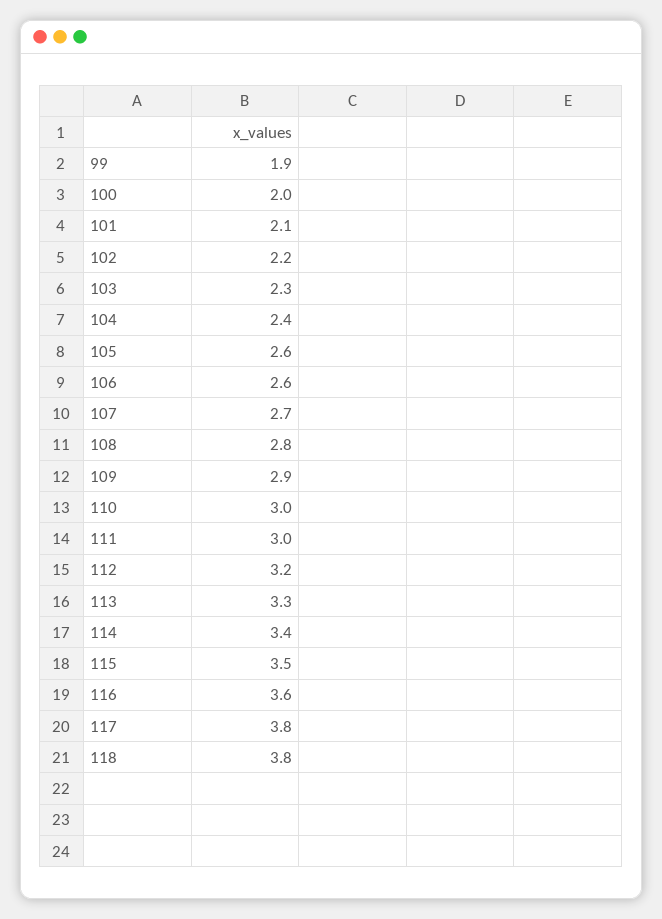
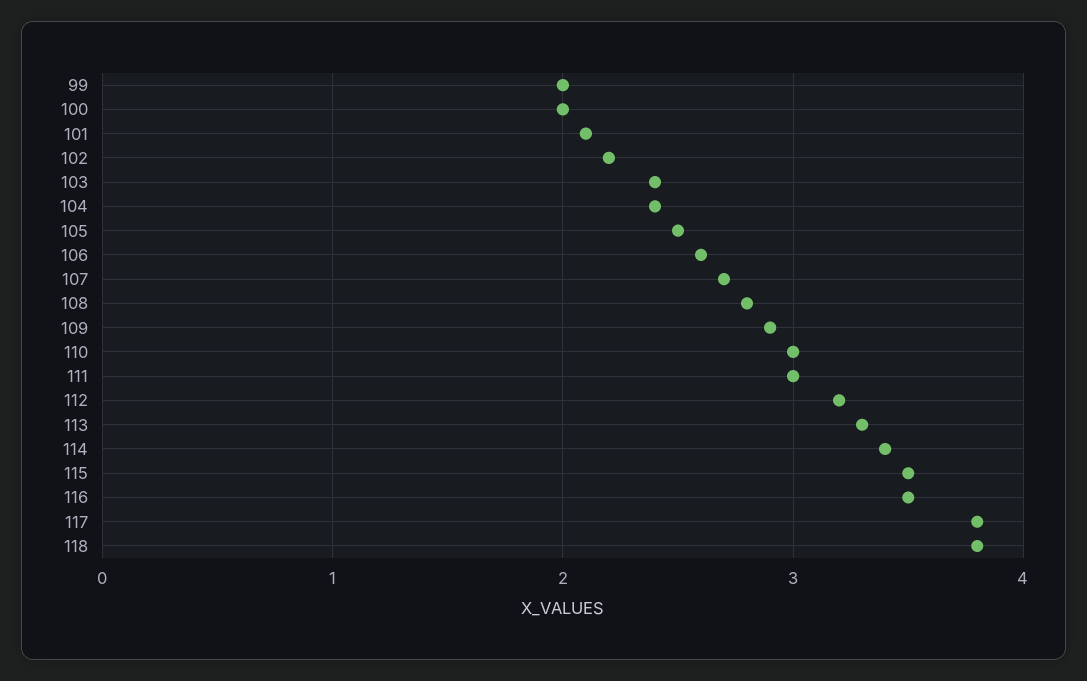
  {
-   "99": 1.9,
+   "99": 2,
    "100": 2,
    "101": 2.1,
    "102": 2.2,
-   "103": 2.3,
+   "103": 2.4,
    "104": 2.4,
-   "105": 2.6,
+   "105": 2.5,
    "106": 2.6,
    "107": 2.7,
    "108": 2.8,
    "109": 2.9,
    "110": 3,
    "111": 3,
    "112": 3.2,
    "113": 3.3,
    "114": 3.4,
    "115": 3.5,
-   "116": 3.6,
+   "116": 3.5,
    "117": 3.8,
    "118": 3.8
  }

